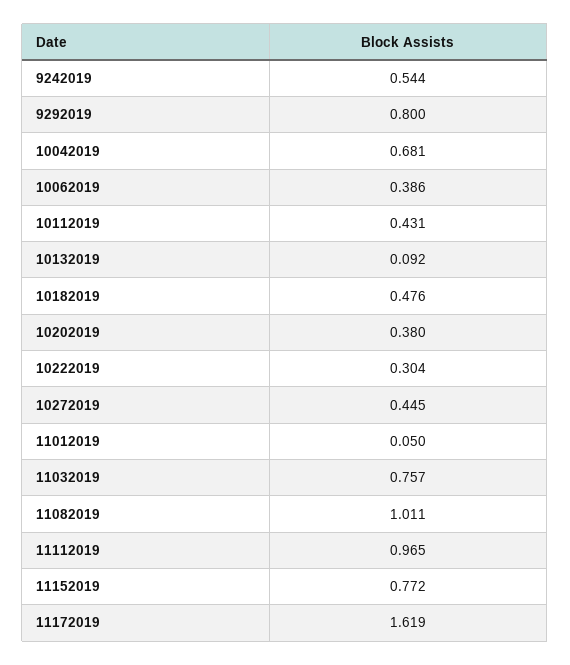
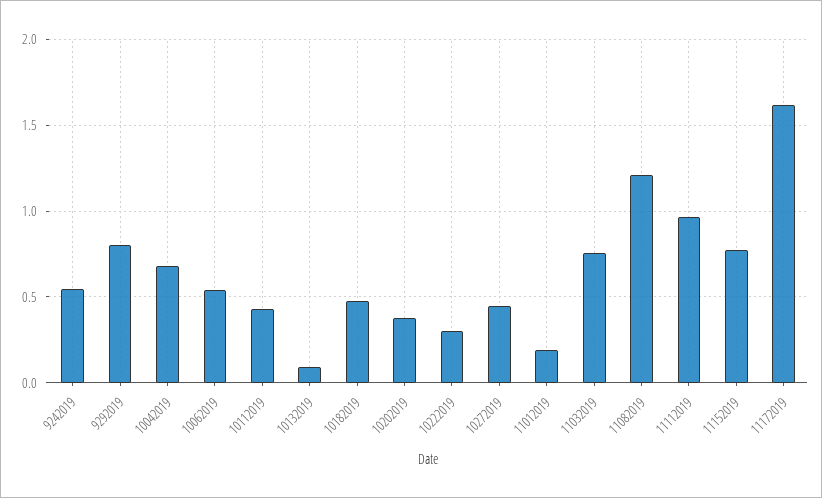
  {
    "9242019": 0.544,
    "9292019": 0.8,
    "10042019": 0.681,
-   "10062019": 0.386,
+   "10062019": 0.55,
    "10112019": 0.431,
    "10132019": 0.092,
    "10182019": 0.476,
    "10202019": 0.38,
    "10222019": 0.304,
    "10272019": 0.445,
-   "11012019": 0.05,
+   "11012019": 0.2,
    "11032019": 0.757,
-   "11082019": 1.011,
+   "11082019": 1.2,
    "11112019": 0.965,
    "11152019": 0.772,
    "11172019": 1.619
  }

